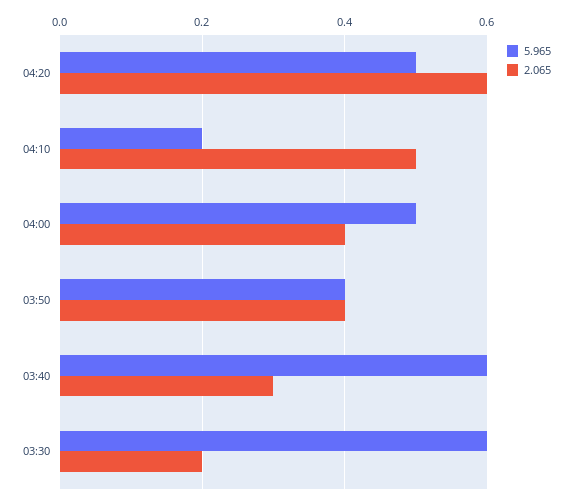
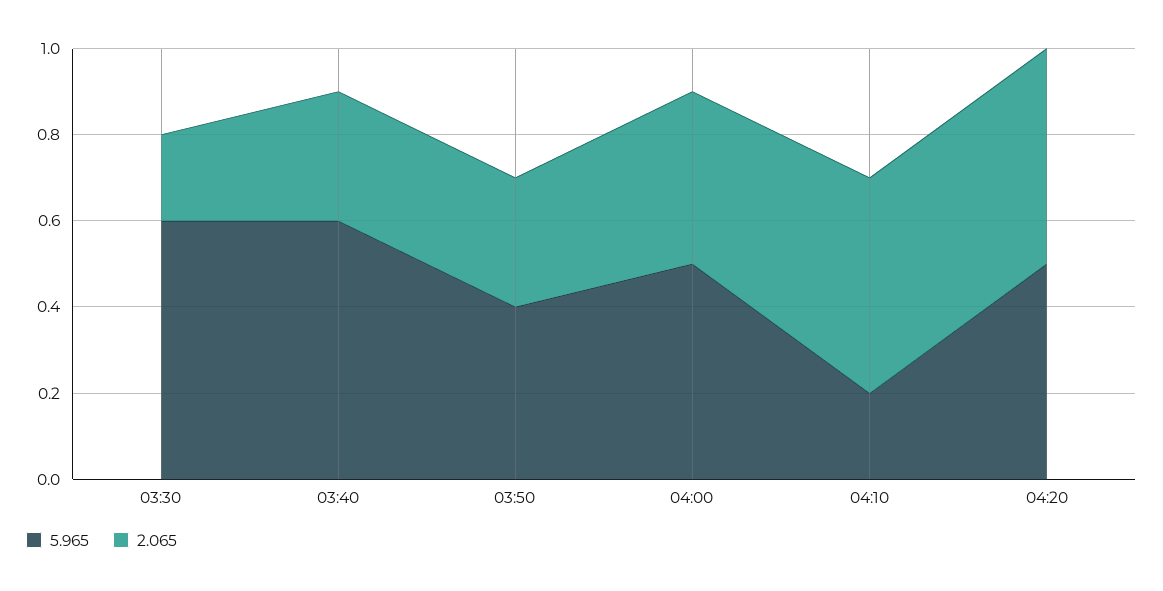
  {
    "5.965": {
      "04:20": 0.5,
      "04:10": 0.2,
      "04:00": 0.5,
      "03:50": 0.4,
      "03:40": 0.6,
      "03:30": 0.6
    },
    "2.065": {
-     "04:20": 0.6,
+     "04:20": 0.5,
      "04:10": 0.5,
      "04:00": 0.4,
-     "03:50": 0.4,
+     "03:50": 0.3,
      "03:40": 0.3,
      "03:30": 0.2
    }
  }

